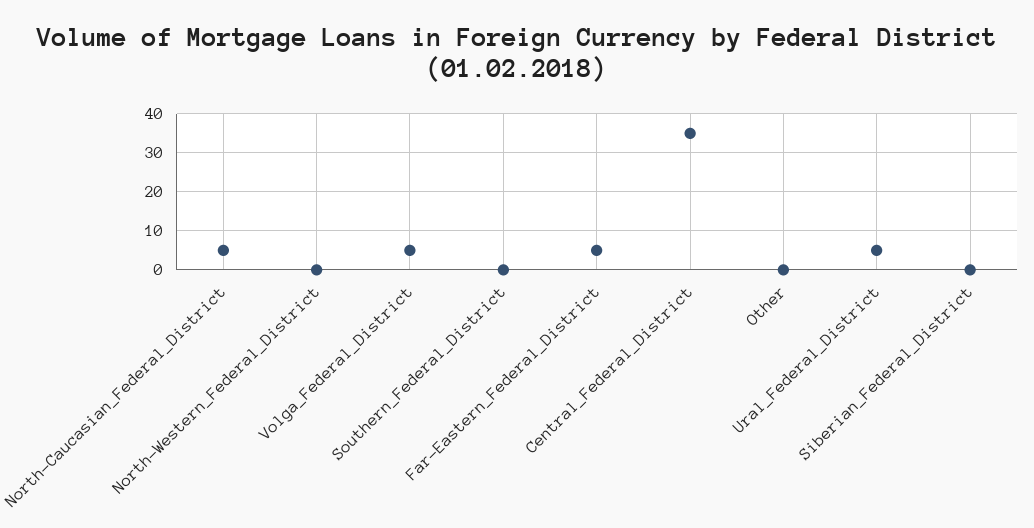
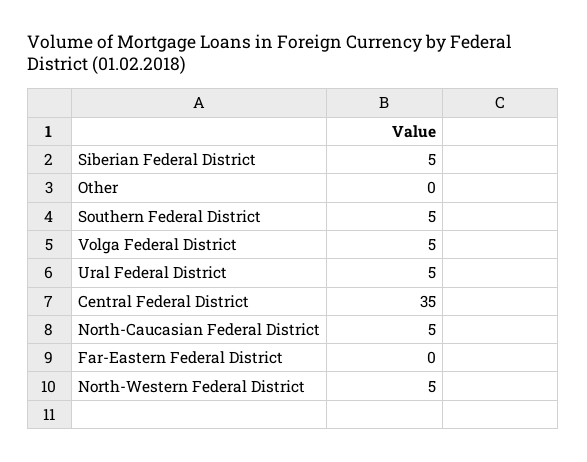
  {
    "North-Caucasian_Federal_District": 5,
-   "North-Western_Federal_District": 0,
+   "North-Western_Federal_District": 5,
    "Volga_Federal_District": 5,
-   "Southern_Federal_District": 0,
+   "Southern_Federal_District": 5,
-   "Far-Eastern_Federal_District": 5,
+   "Far-Eastern_Federal_District": 0,
    "Central_Federal_District": 35,
    "Other": 0,
    "Ural_Federal_District": 5,
-   "Siberian_Federal_District": 0
+   "Siberian_Federal_District": 5
  }

